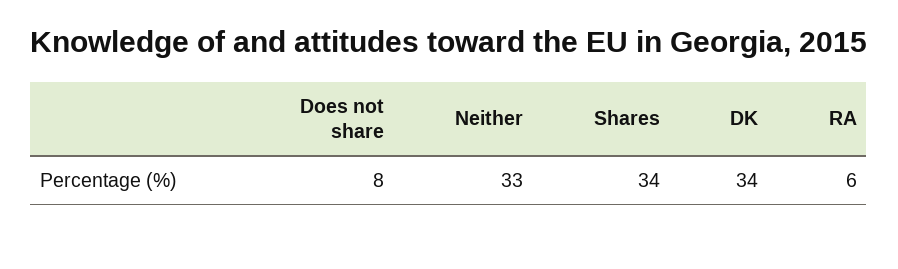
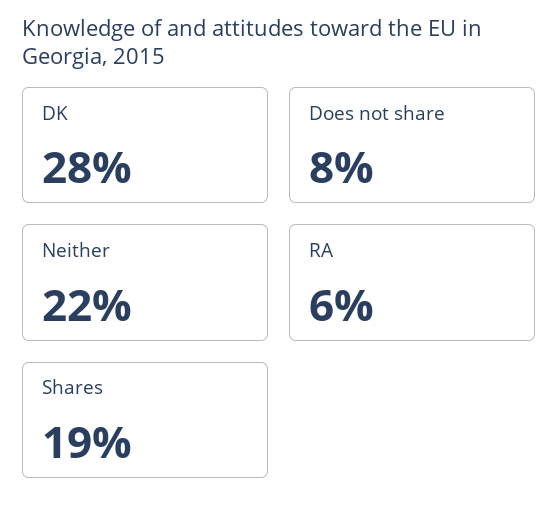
  {
    "Does not share": 8,
-   "Neither": 33,
+   "Neither": 22,
-   "Shares": 34,
+   "Shares": 19,
-   "DK": 34,
+   "DK": 28,
    "RA": 6
  }

